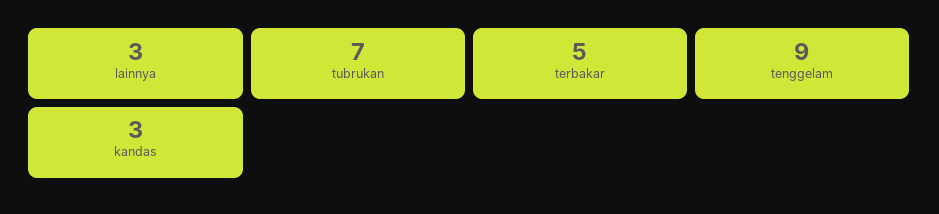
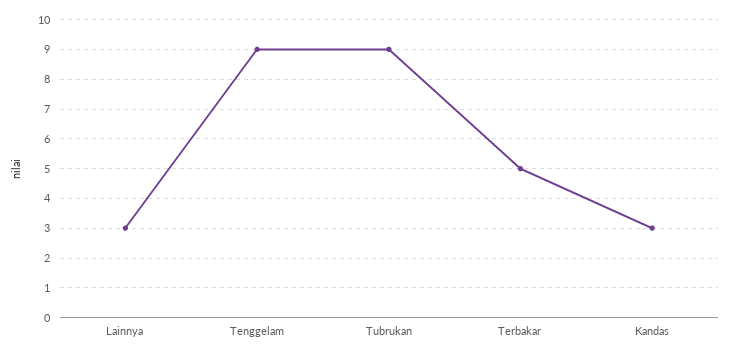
  {
    "lainnya": 3,
-   "tubrukan": 7,
+   "tubrukan": 9,
    "terbakar": 5,
    "tenggelam": 9,
    "kandas": 3
  }

